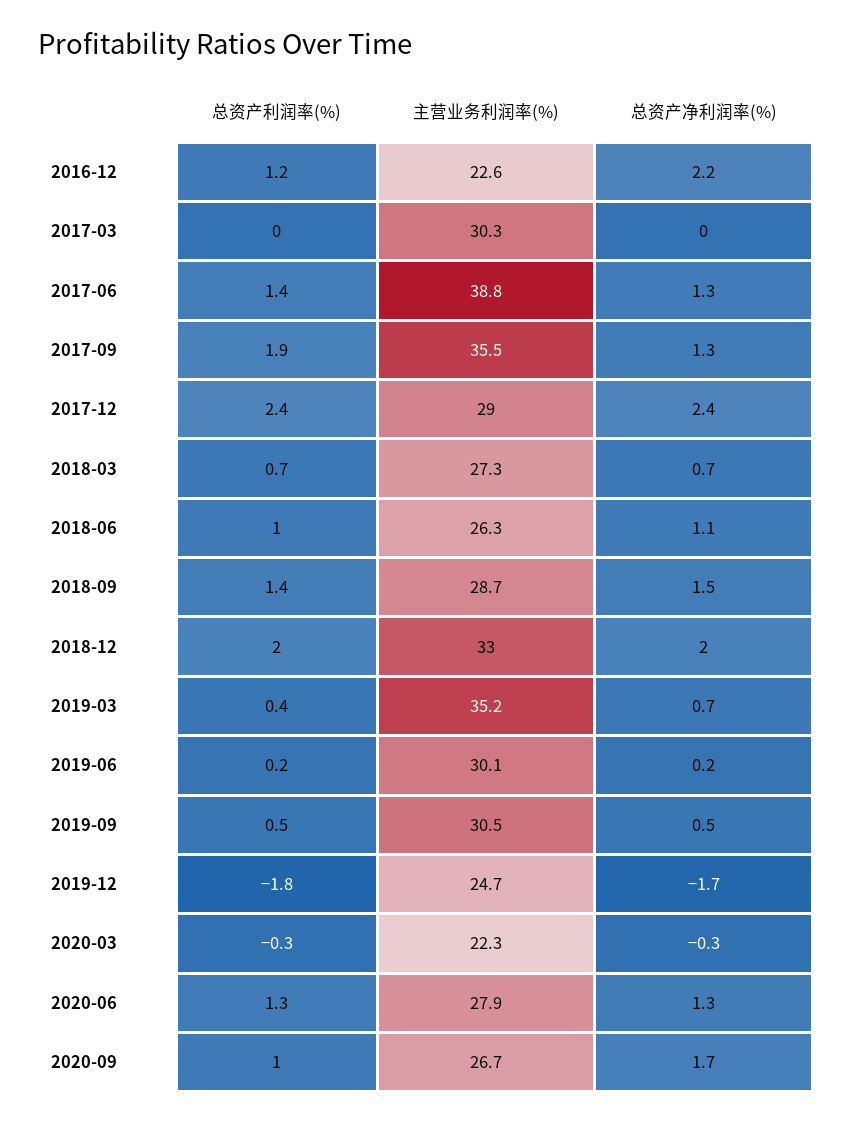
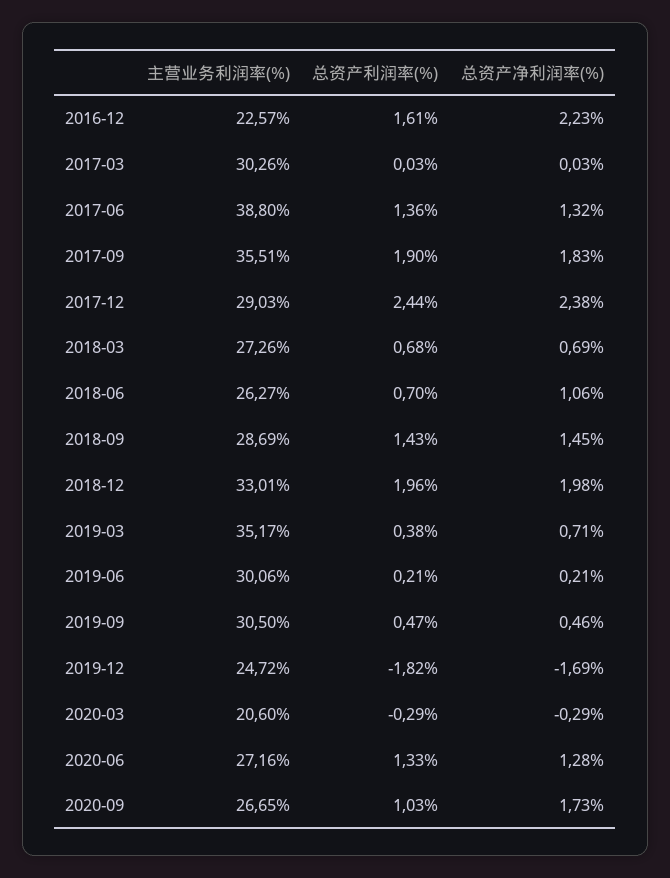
  {
    "总资产利润率(%)": {
-     "2016-12": 1.2,
+     "2016-12": 1.61,
      "2017-03": 0.03,
      "2017-06": 1.36,
      "2017-09": 1.9,
      "2017-12": 2.44,
      "2018-03": 0.68,
-     "2018-06": 1,
+     "2018-06": 0.7,
      "2018-09": 1.43,
      "2018-12": 1.96,
      "2019-03": 0.38,
      "2019-06": 0.21,
      "2019-09": 0.47,
      "2019-12": -1.82,
      "2020-03": -0.29,
      "2020-06": 1.33,
      "2020-09": 1.03
    },
    "主营业务利润率(%)": {
      "2016-12": 22.57,
      "2017-03": 30.26,
      "2017-06": 38.8,
      "2017-09": 35.51,
      "2017-12": 29.03,
      "2018-03": 27.26,
      "2018-06": 26.27,
      "2018-09": 28.69,
      "2018-12": 33.01,
      "2019-03": 35.17,
      "2019-06": 30.06,
      "2019-09": 30.5,
      "2019-12": 24.72,
-     "2020-03": 22.3,
+     "2020-03": 20.6,
-     "2020-06": 27.9,
+     "2020-06": 27.16,
      "2020-09": 26.65
    },
    "总资产净利润率(%)": {
      "2016-12": 2.23,
      "2017-03": 0.03,
      "2017-06": 1.32,
-     "2017-09": 1.3,
+     "2017-09": 1.83,
      "2017-12": 2.38,
      "2018-03": 0.69,
      "2018-06": 1.06,
      "2018-09": 1.45,
      "2018-12": 1.98,
      "2019-03": 0.71,
      "2019-06": 0.21,
      "2019-09": 0.46,
      "2019-12": -1.69,
      "2020-03": -0.29,
      "2020-06": 1.28,
      "2020-09": 1.73
    }
  }

